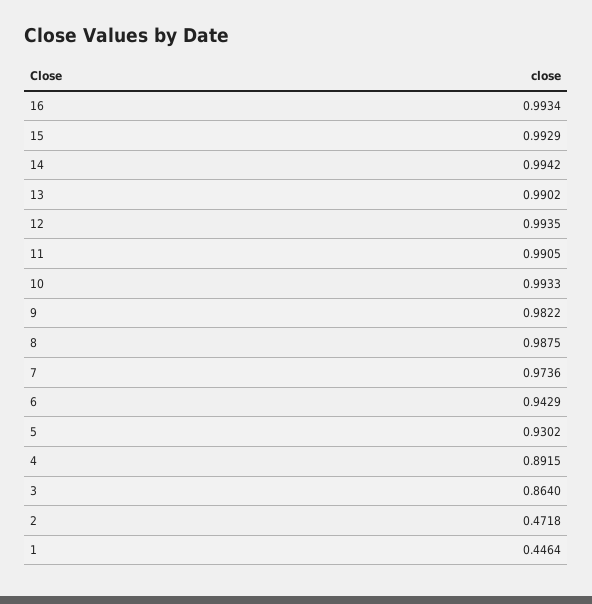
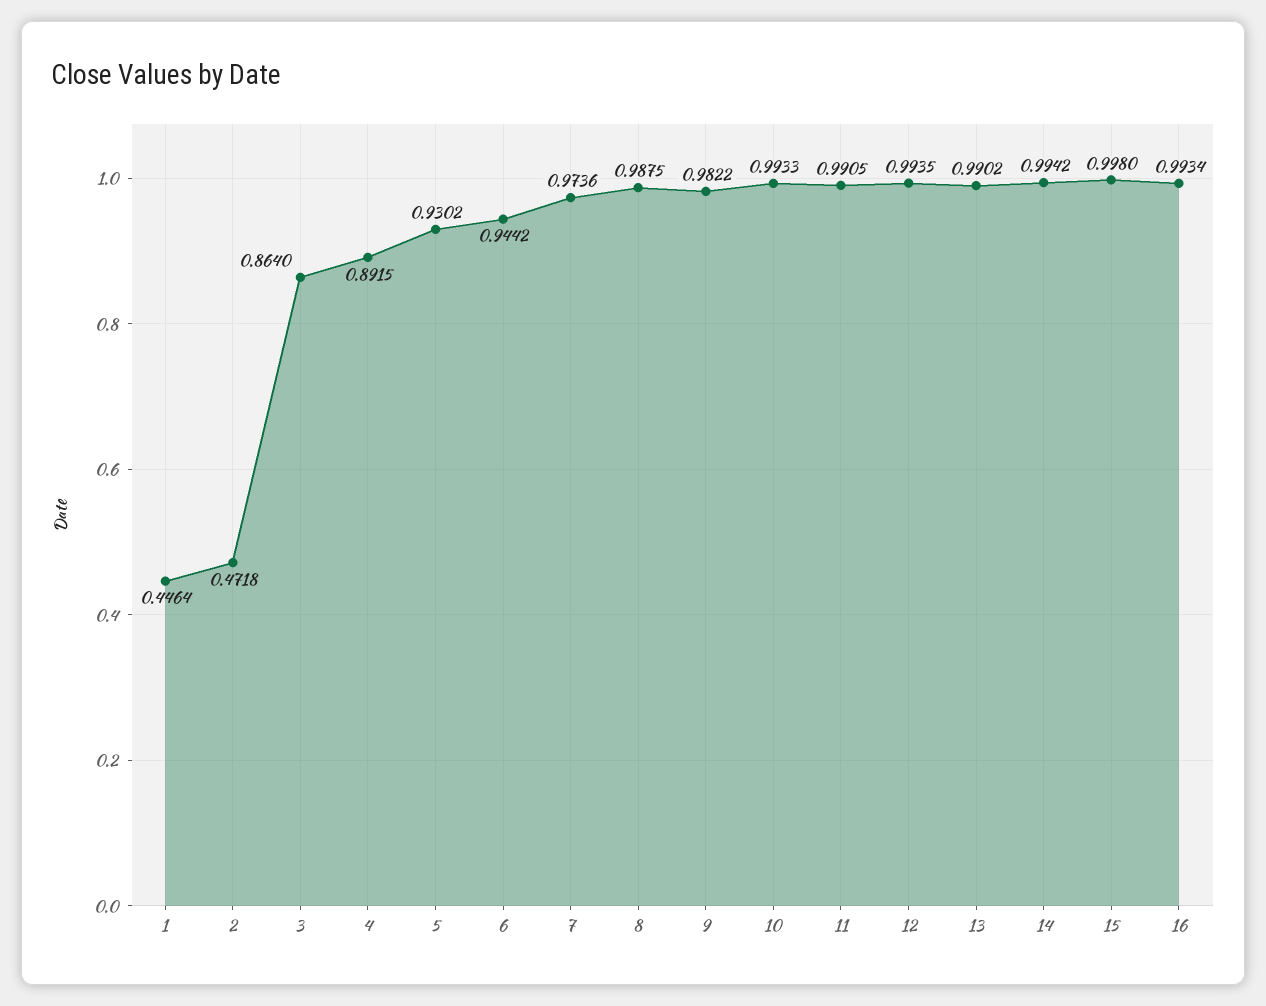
  {
    "16": 0.9934,
-   "15": 0.9929,
+   "15": 0.998,
    "14": 0.9942,
    "13": 0.9902,
    "12": 0.9935,
    "11": 0.9905,
    "10": 0.9933,
    "9": 0.9822,
    "8": 0.9875,
    "7": 0.9736,
-   "6": 0.9429,
+   "6": 0.9442,
    "5": 0.9302,
    "4": 0.8915,
    "3": 0.864,
    "2": 0.4718,
    "1": 0.4464
  }

